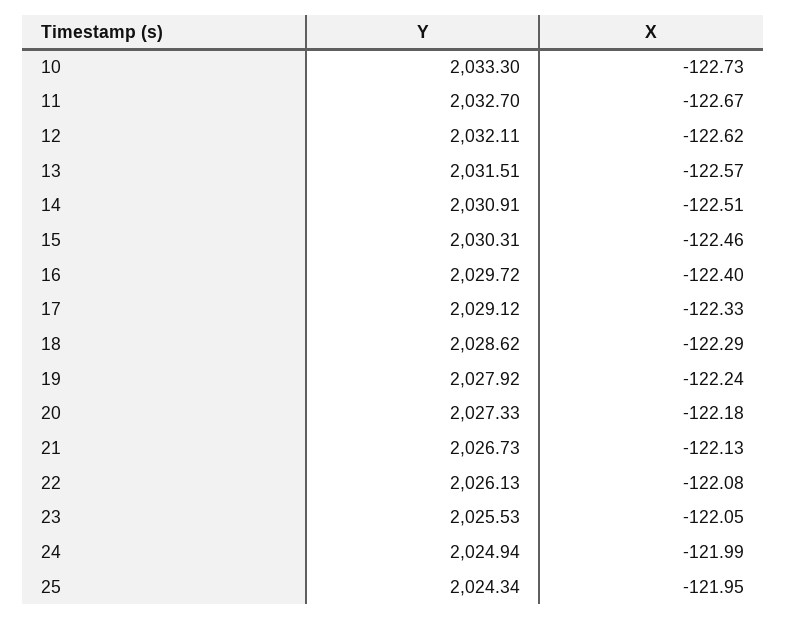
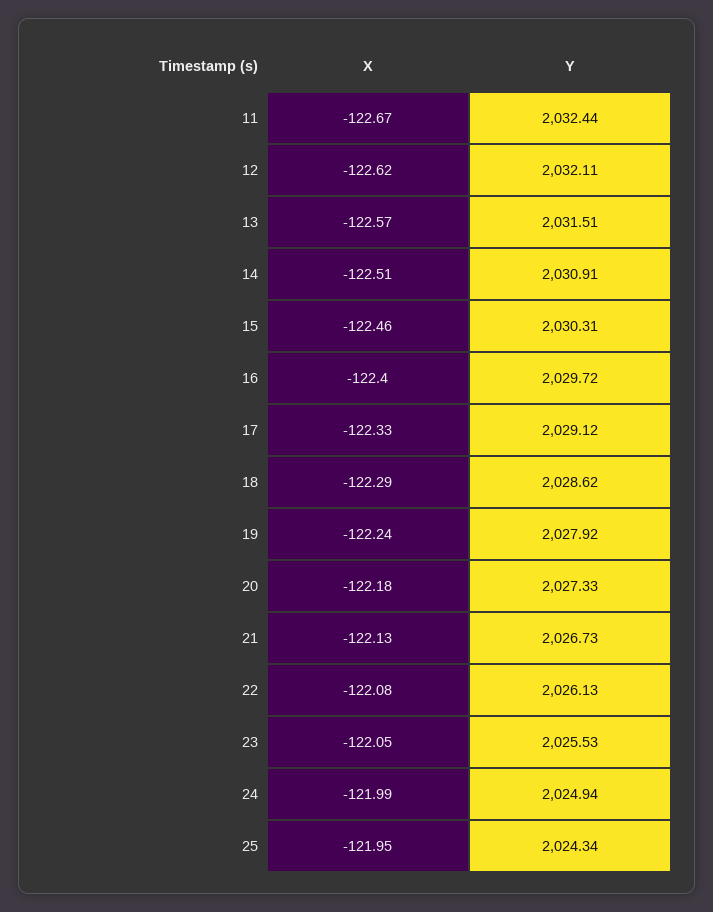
  {
    "Y": {
-     "10": 2033.3,
-     "11": 2032.7,
+     "11": 2032.44,
      "12": 2032.11,
      "13": 2031.51,
      "14": 2030.91,
      "15": 2030.31,
      "16": 2029.72,
      "17": 2029.12,
      "18": 2028.62,
      "19": 2027.92,
      "20": 2027.33,
      "21": 2026.73,
      "22": 2026.13,
      "23": 2025.53,
      "24": 2024.94,
      "25": 2024.34
    },
    "X": {
-     "10": -122.73,
      "11": -122.67,
      "12": -122.62,
      "13": -122.57,
      "14": -122.51,
      "15": -122.46,
      "16": -122.4,
      "17": -122.33,
      "18": -122.29,
      "19": -122.24,
      "20": -122.18,
      "21": -122.13,
      "22": -122.08,
      "23": -122.05,
      "24": -121.99,
      "25": -121.95
    }
  }

